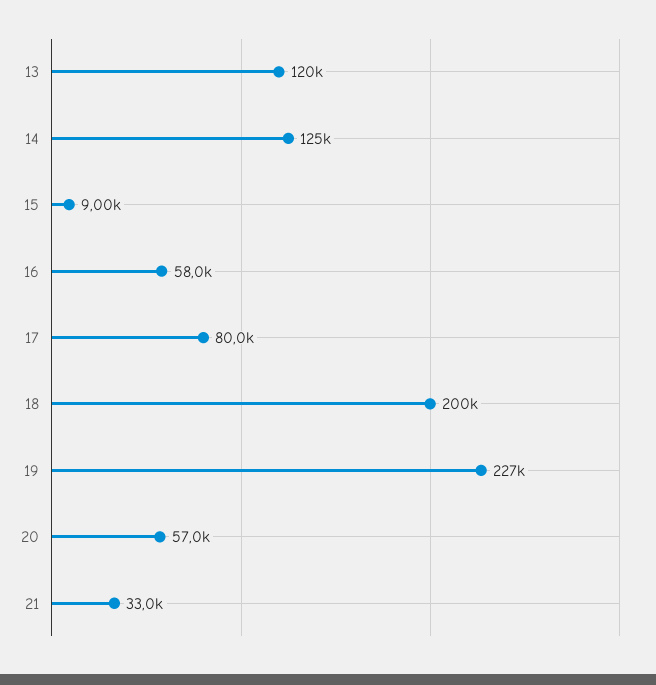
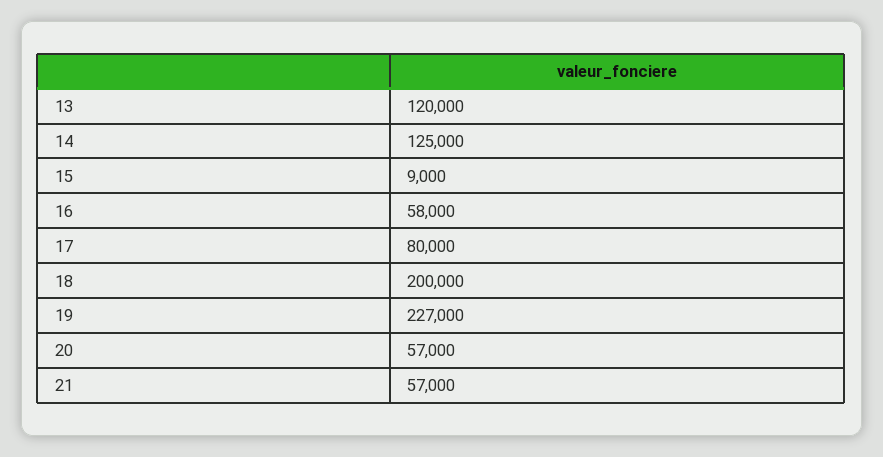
  {
    "13": 120000,
    "14": 125000,
    "15": 9000,
    "16": 58000,
    "17": 80000,
    "18": 200000,
    "19": 227000,
    "20": 57000,
-   "21": 33000
+   "21": 57000
  }

